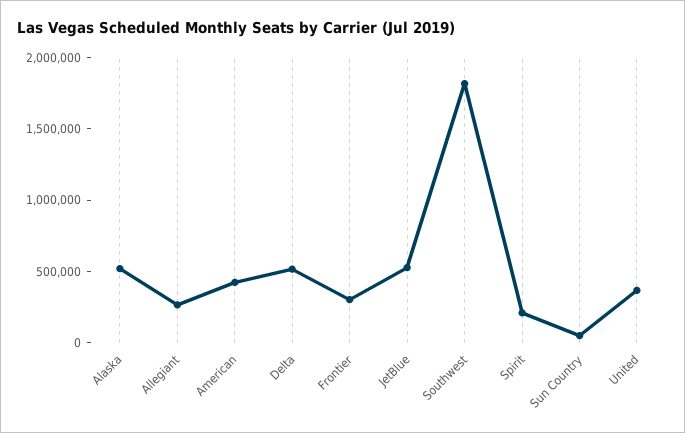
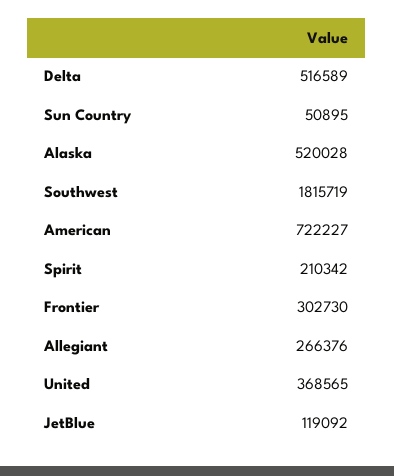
  {
    "Alaska": 520028,
    "Allegiant": 266376,
-   "American": 400000,
+   "American": 722227,
    "Delta": 516589,
    "Frontier": 302730,
-   "JetBlue": 500000,
+   "JetBlue": 119092,
    "Southwest": 1815719,
    "Spirit": 210342,
    "Sun Country": 50895,
    "United": 368565
  }

